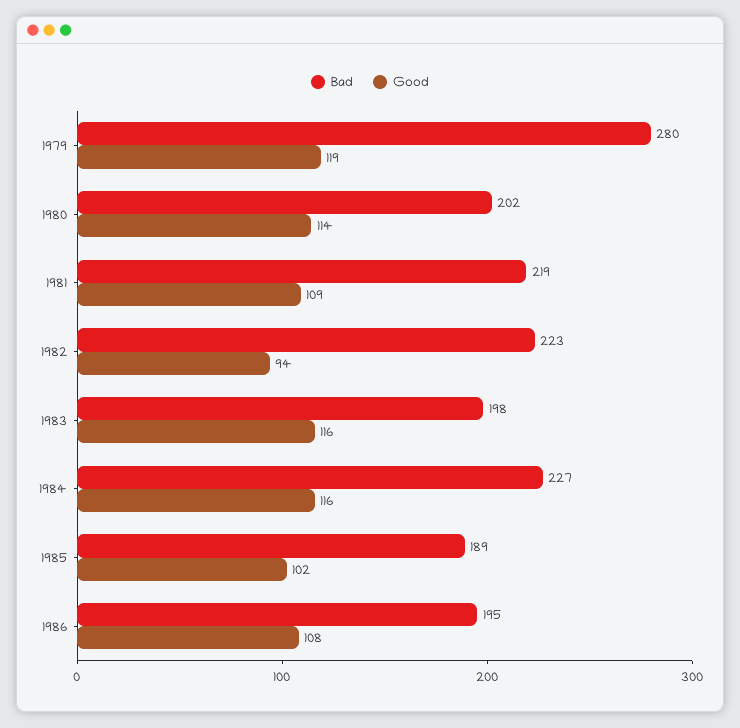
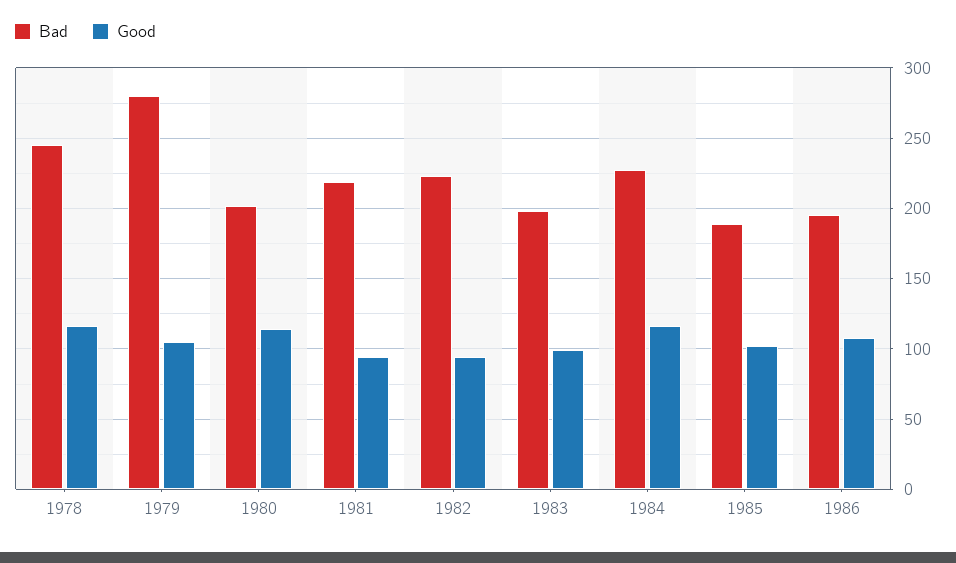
  {
    "Bad": {
      "1979": 280,
      "1980": 202,
      "1981": 219,
      "1982": 223,
      "1983": 198,
      "1984": 227,
      "1985": 189,
-     "1986": 195
+     "1986": 195,
+     "1978": 245
    },
    "Good": {
-     "1979": 119,
+     "1979": 105,
      "1980": 114,
-     "1981": 109,
+     "1981": 95,
      "1982": 94,
-     "1983": 116,
+     "1983": 100,
      "1984": 116,
      "1985": 102,
-     "1986": 108
+     "1986": 108,
+     "1978": 115
    }
  }

